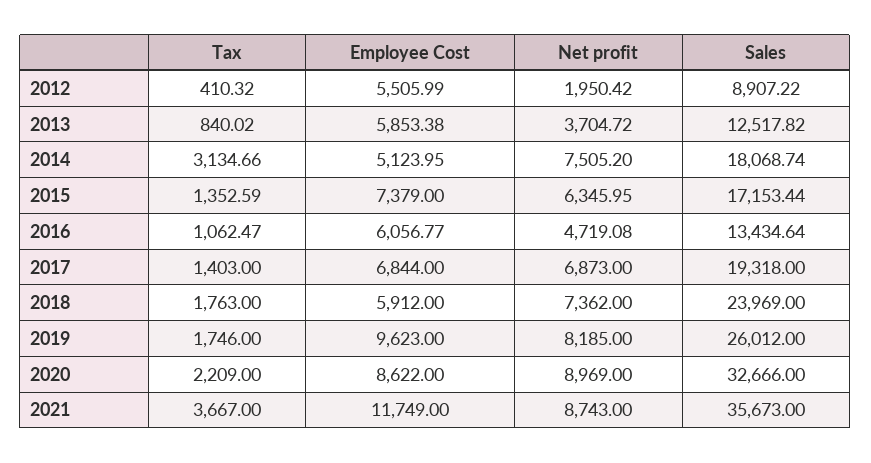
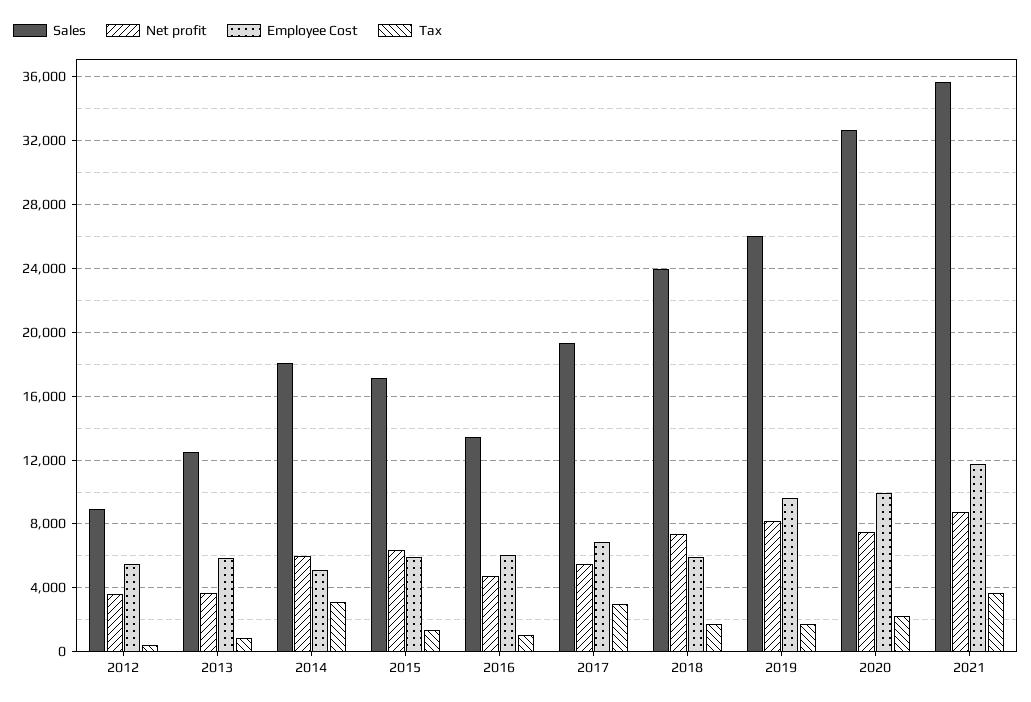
  {
    "Tax": {
      "2012": 410.32,
      "2013": 840.02,
      "2014": 3134.66,
      "2015": 1352.59,
      "2016": 1062.47,
-     "2017": 1403,
+     "2017": 3000,
      "2018": 1763,
      "2019": 1746,
      "2020": 2209,
      "2021": 3667
    },
    "Employee Cost": {
      "2012": 5505.99,
      "2013": 5853.38,
      "2014": 5123.95,
-     "2015": 7379,
+     "2015": 6000,
      "2016": 6056.77,
      "2017": 6844,
      "2018": 5912,
      "2019": 9623,
-     "2020": 8622,
+     "2020": 10000,
      "2021": 11749
    },
    "Net profit": {
-     "2012": 1950.42,
+     "2012": 3500,
      "2013": 3704.72,
-     "2014": 7505.2,
+     "2014": 6000,
      "2015": 6345.95,
      "2016": 4719.08,
-     "2017": 6873,
+     "2017": 5500,
      "2018": 7362,
      "2019": 8185,
-     "2020": 8969,
+     "2020": 7500,
      "2021": 8743
    },
    "Sales": {
      "2012": 8907.22,
      "2013": 12517.82,
      "2014": 18068.74,
      "2015": 17153.44,
      "2016": 13434.64,
      "2017": 19318,
      "2018": 23969,
      "2019": 26012,
      "2020": 32666,
      "2021": 35673
    }
  }

